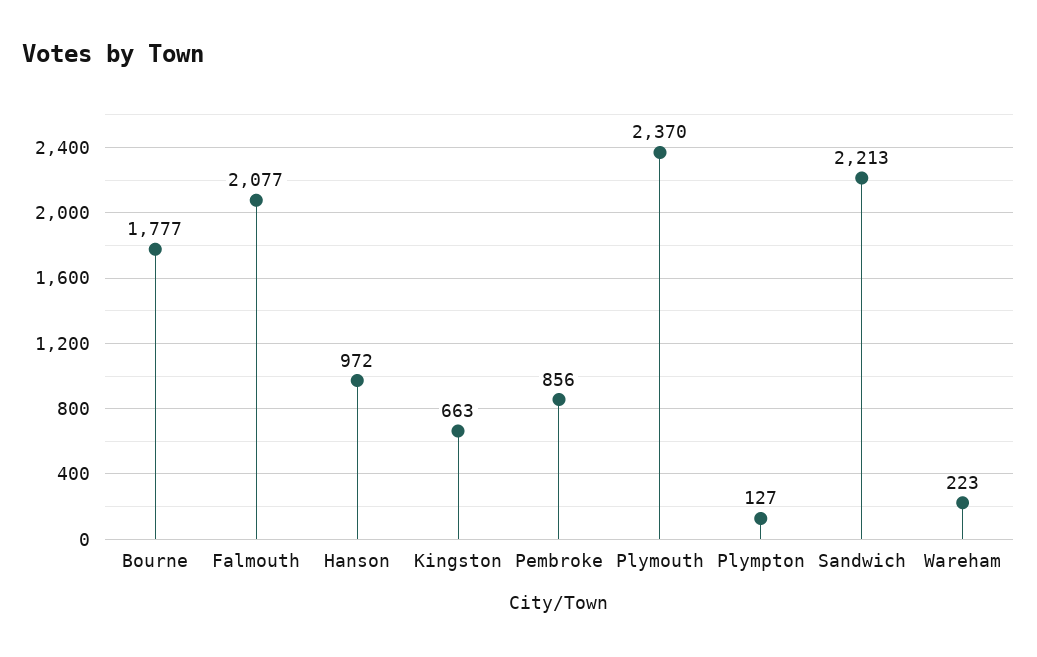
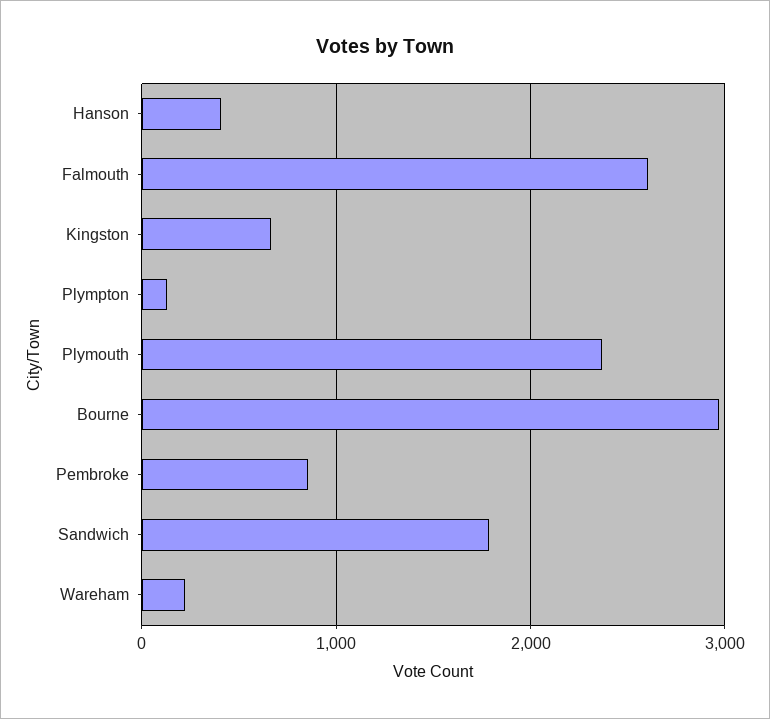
  {
-   "Bourne": 1777,
+   "Bourne": 3000,
-   "Falmouth": 2077,
+   "Falmouth": 2600,
-   "Hanson": 972,
+   "Hanson": 400,
    "Kingston": 663,
    "Pembroke": 856,
    "Plymouth": 2370,
    "Plympton": 127,
-   "Sandwich": 2213,
+   "Sandwich": 1800,
    "Wareham": 223
  }

